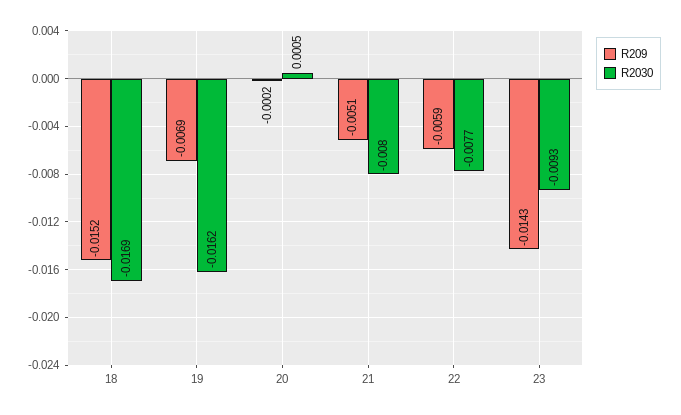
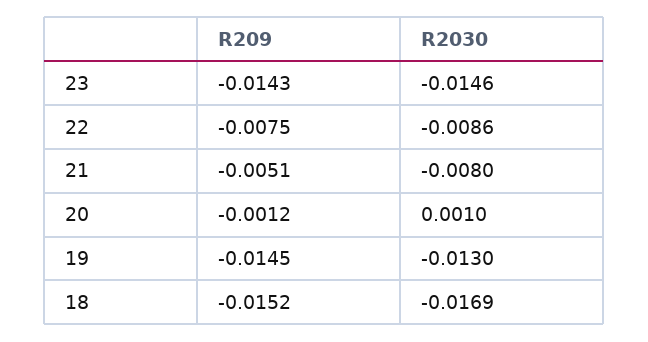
  {
    "R209": {
      "18": -0.0152,
-     "19": -0.0069,
+     "19": -0.0145,
-     "20": -0.0002,
+     "20": -0.0012,
      "21": -0.0051,
-     "22": -0.0059,
+     "22": -0.0075,
      "23": -0.0143
    },
    "R2030": {
      "18": -0.0169,
-     "19": -0.0162,
+     "19": -0.013,
-     "20": 0.0005,
+     "20": 0.001,
      "21": -0.008,
-     "22": -0.0077,
+     "22": -0.0086,
-     "23": -0.0093
+     "23": -0.0146
    }
  }

